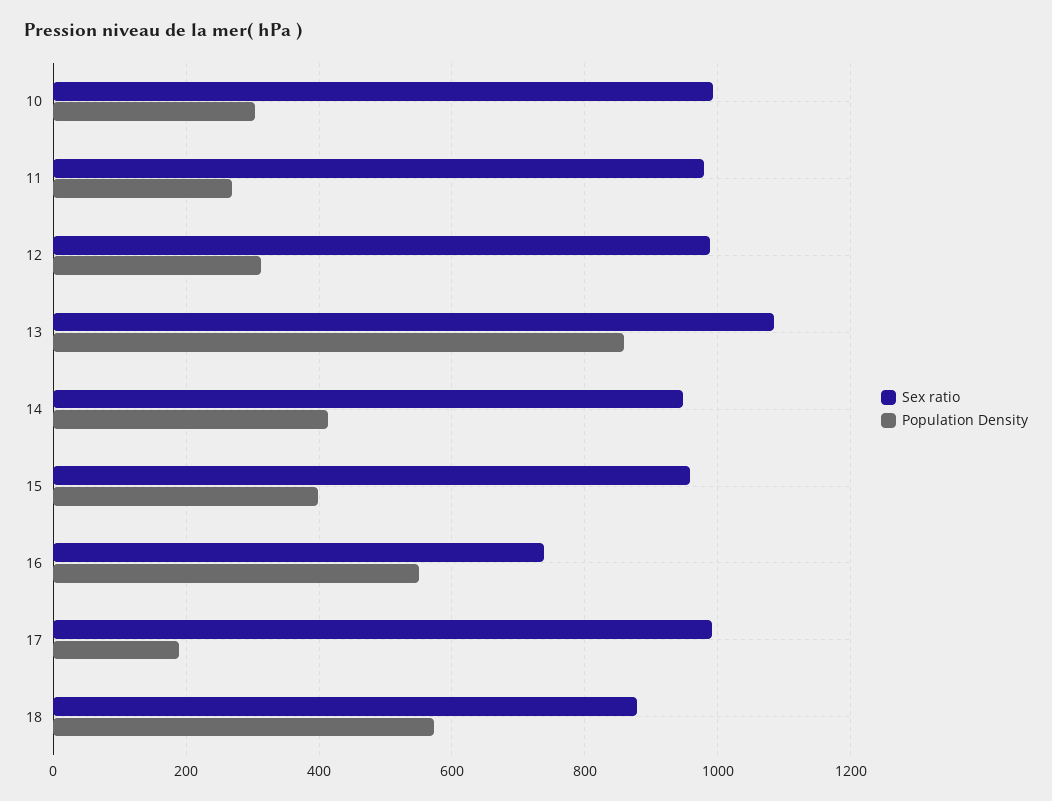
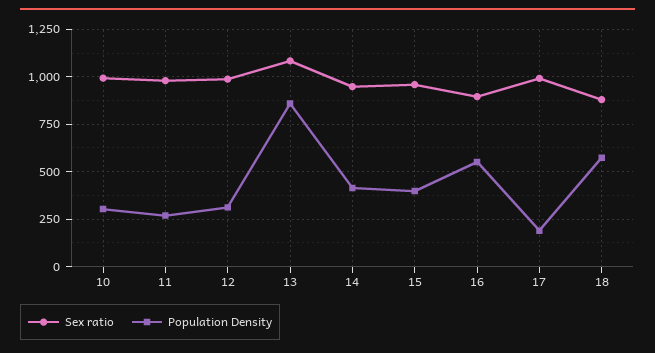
  {
    "Sex ratio": {
      "10": 1000,
      "11": 980,
      "12": 980,
      "13": 1080,
      "14": 940,
      "15": 960,
-     "16": 740,
+     "16": 900,
      "17": 1000,
      "18": 880
    },
    "Population Density": {
      "10": 300,
      "11": 260,
      "12": 320,
      "13": 860,
      "14": 420,
      "15": 400,
      "16": 560,
      "17": 180,
      "18": 580
    }
  }

